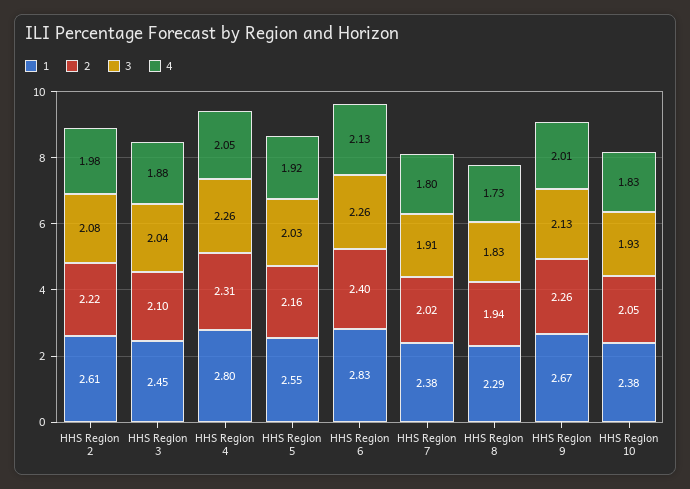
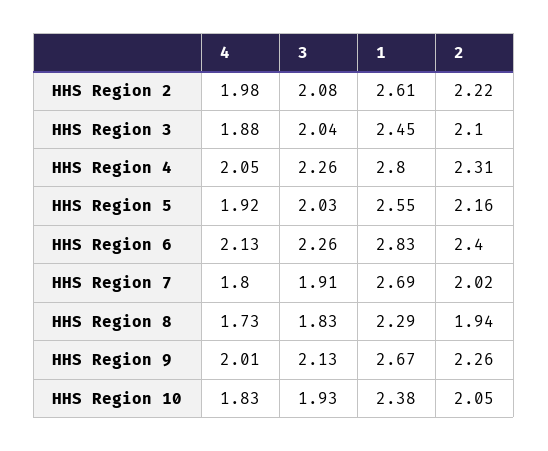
  {
    "1": {
      "HHS Region 2": 2.61,
      "HHS Region 3": 2.45,
      "HHS Region 4": 2.8,
      "HHS Region 5": 2.55,
      "HHS Region 6": 2.83,
-     "HHS Region 7": 2.38,
+     "HHS Region 7": 2.69,
      "HHS Region 8": 2.29,
      "HHS Region 9": 2.67,
      "HHS Region 10": 2.38
    },
    "2": {
      "HHS Region 2": 2.22,
      "HHS Region 3": 2.1,
      "HHS Region 4": 2.31,
      "HHS Region 5": 2.16,
      "HHS Region 6": 2.4,
      "HHS Region 7": 2.02,
      "HHS Region 8": 1.94,
      "HHS Region 9": 2.26,
      "HHS Region 10": 2.05
    },
    "3": {
      "HHS Region 2": 2.08,
      "HHS Region 3": 2.04,
      "HHS Region 4": 2.26,
      "HHS Region 5": 2.03,
      "HHS Region 6": 2.26,
      "HHS Region 7": 1.91,
      "HHS Region 8": 1.83,
      "HHS Region 9": 2.13,
      "HHS Region 10": 1.93
    },
    "4": {
      "HHS Region 2": 1.98,
      "HHS Region 3": 1.88,
      "HHS Region 4": 2.05,
      "HHS Region 5": 1.92,
      "HHS Region 6": 2.13,
      "HHS Region 7": 1.8,
      "HHS Region 8": 1.73,
      "HHS Region 9": 2.01,
      "HHS Region 10": 1.83
    }
  }

